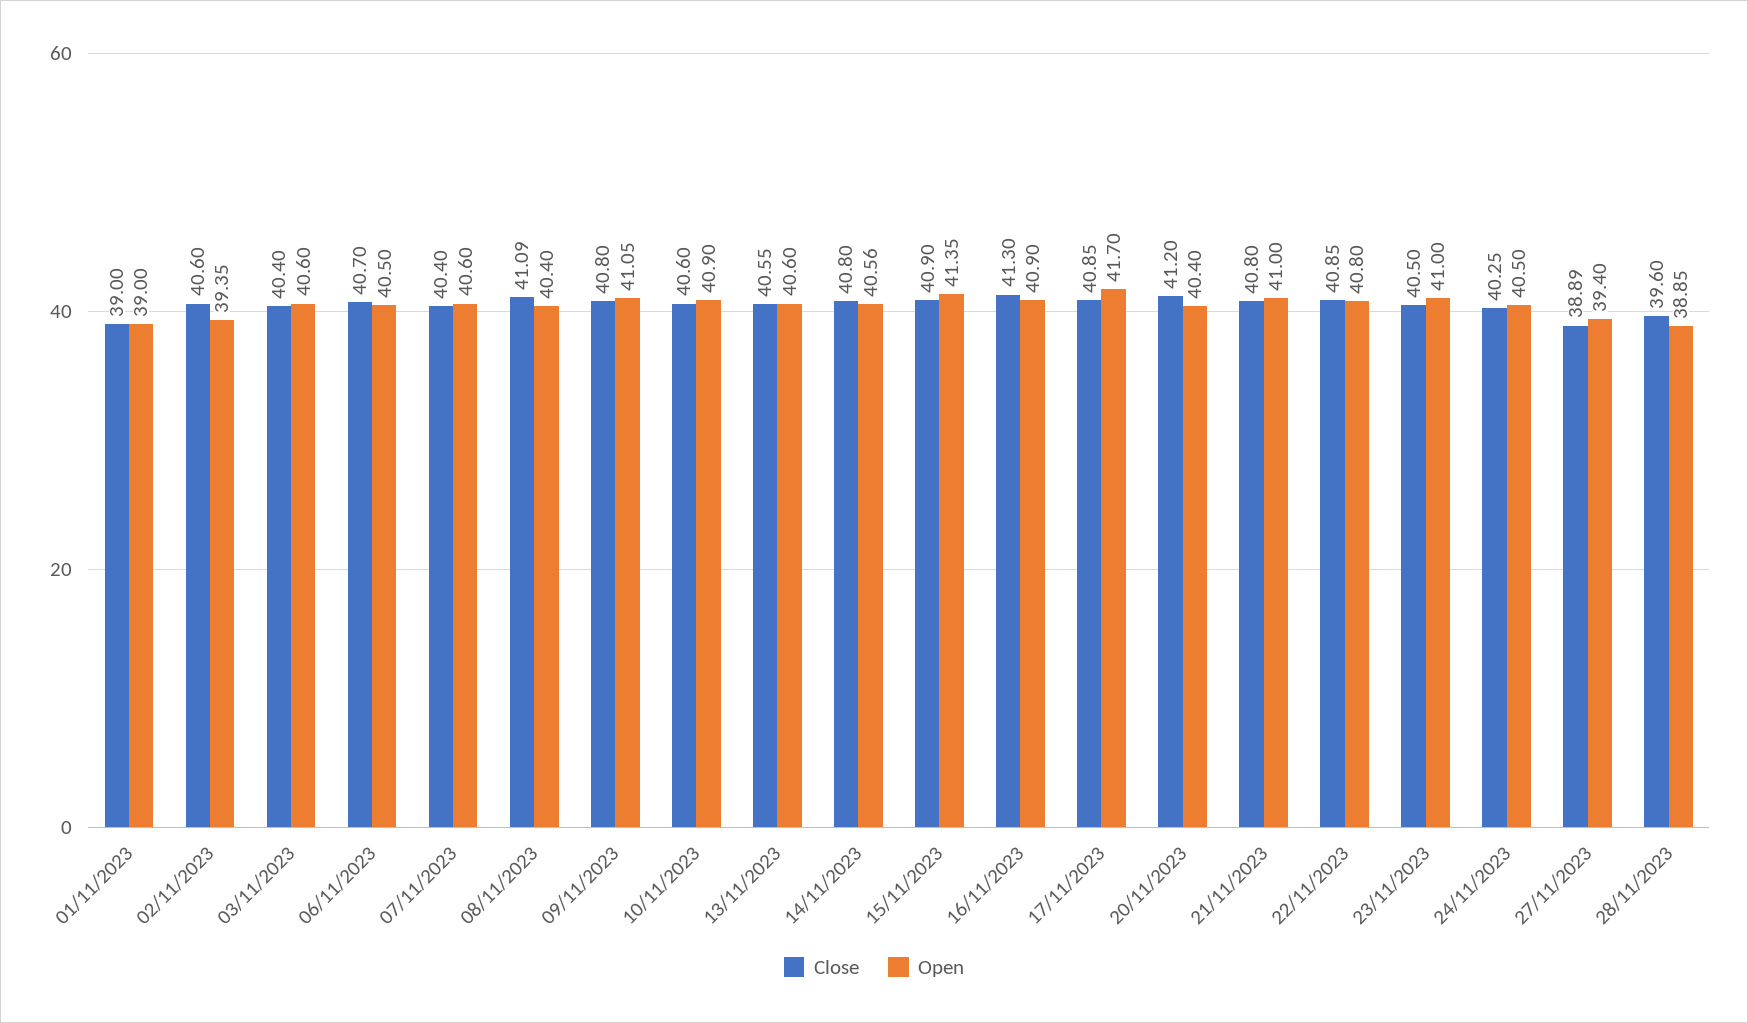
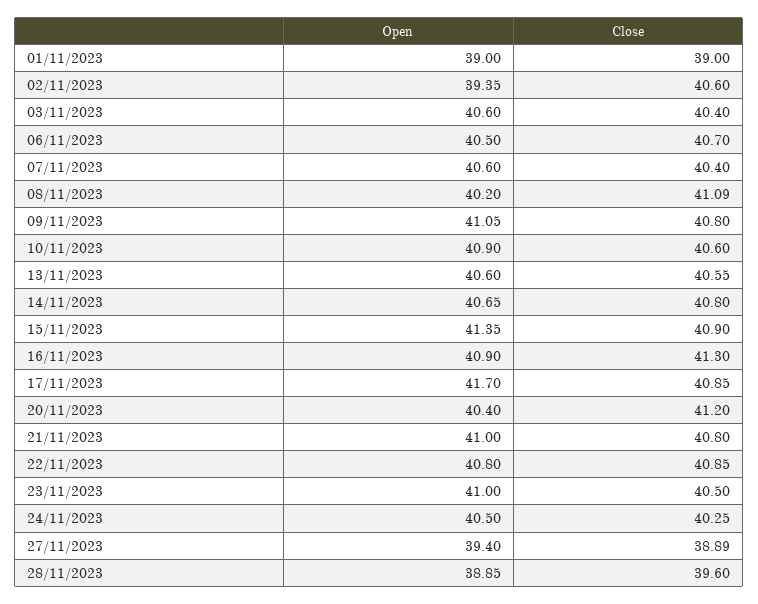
  {
    "Close": {
      "01/11/2023": 39,
      "02/11/2023": 40.6,
      "03/11/2023": 40.4,
      "06/11/2023": 40.7,
      "07/11/2023": 40.4,
      "08/11/2023": 41.09,
      "09/11/2023": 40.8,
      "10/11/2023": 40.6,
      "13/11/2023": 40.55,
      "14/11/2023": 40.8,
      "15/11/2023": 40.9,
      "16/11/2023": 41.3,
      "17/11/2023": 40.85,
      "20/11/2023": 41.2,
      "21/11/2023": 40.8,
      "22/11/2023": 40.85,
      "23/11/2023": 40.5,
      "24/11/2023": 40.25,
      "27/11/2023": 38.89,
      "28/11/2023": 39.6
    },
    "Open": {
      "01/11/2023": 39,
      "02/11/2023": 39.35,
      "03/11/2023": 40.6,
      "06/11/2023": 40.5,
      "07/11/2023": 40.6,
-     "08/11/2023": 40.4,
+     "08/11/2023": 40.2,
      "09/11/2023": 41.05,
      "10/11/2023": 40.9,
      "13/11/2023": 40.6,
-     "14/11/2023": 40.56,
+     "14/11/2023": 40.65,
      "15/11/2023": 41.35,
      "16/11/2023": 40.9,
      "17/11/2023": 41.7,
      "20/11/2023": 40.4,
      "21/11/2023": 41,
      "22/11/2023": 40.8,
      "23/11/2023": 41,
      "24/11/2023": 40.5,
      "27/11/2023": 39.4,
      "28/11/2023": 38.85
    }
  }

